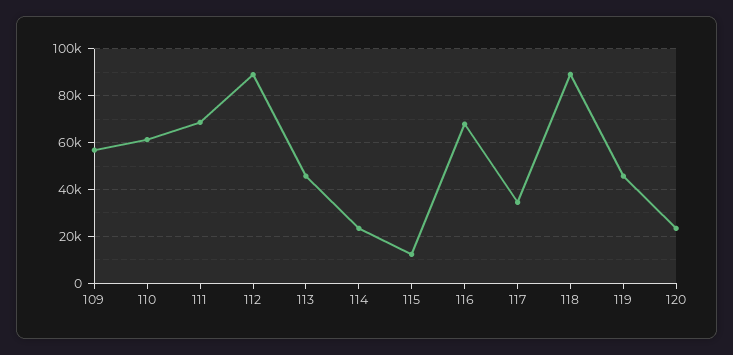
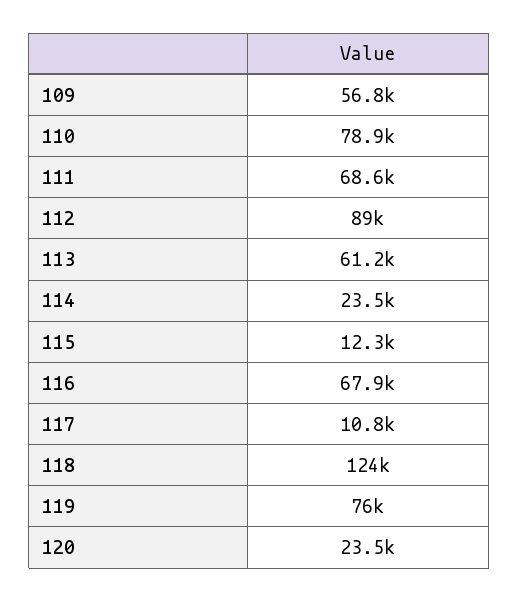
  {
    "109": 56800,
-   "110": 60000,
+   "110": 78900,
    "111": 68600,
    "112": 89000,
-   "113": 45000,
+   "113": 61200,
    "114": 23500,
    "115": 12300,
    "116": 67900,
-   "117": 35000,
+   "117": 10800,
-   "118": 90000,
+   "118": 124000,
-   "119": 45000,
+   "119": 76000,
    "120": 23500
  }

